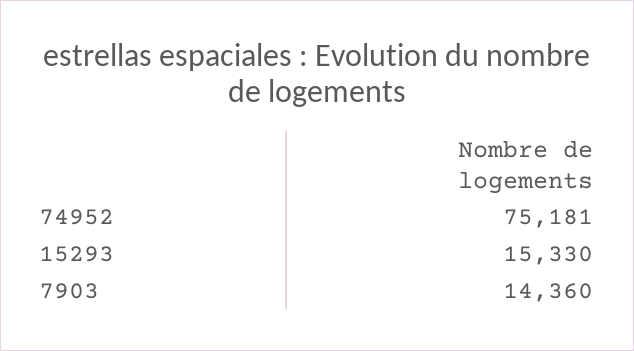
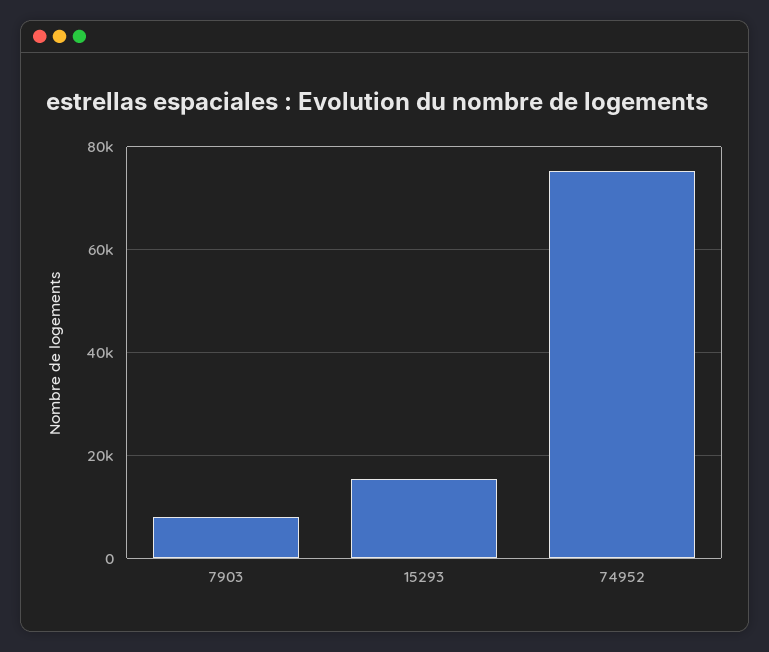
  {
    "74952": 75181,
    "15293": 15330,
-   "7903": 14360
+   "7903": 8000
  }

